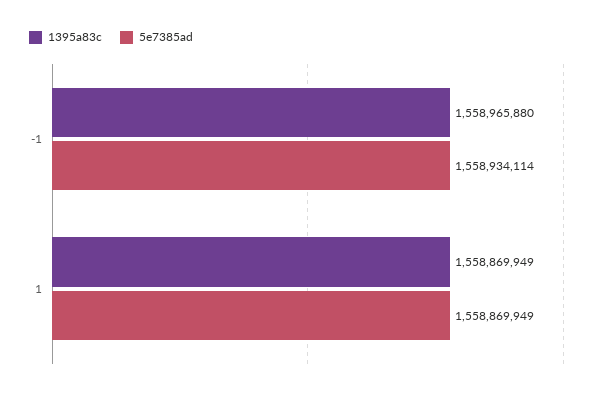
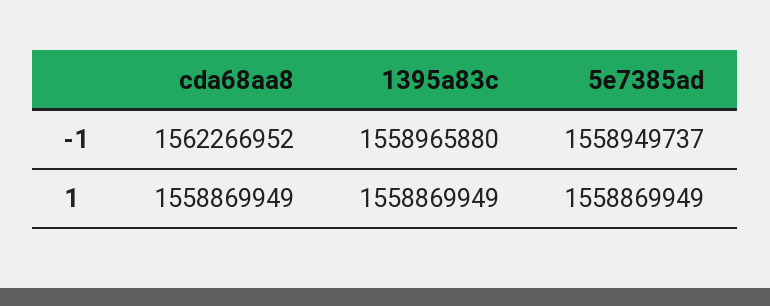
  {
    "1395a83c": {
      "-1": 1558965880,
      "1": 1558869949
    },
    "5e7385ad": {
-     "-1": 1558934114,
+     "-1": 1558949737,
      "1": 1558869949
-   }
+   },
+   "cda68aa8": {
+     "-1": 1562266952,
+     "1": 1558869949
+   }
  }

